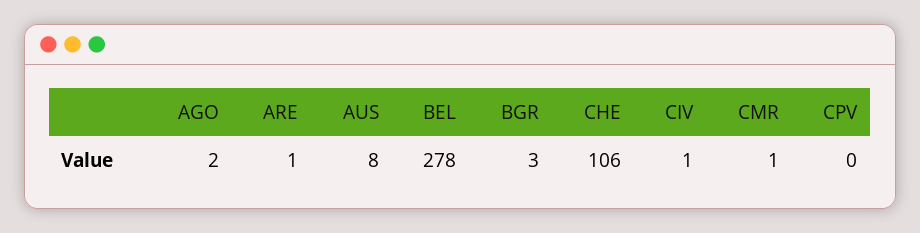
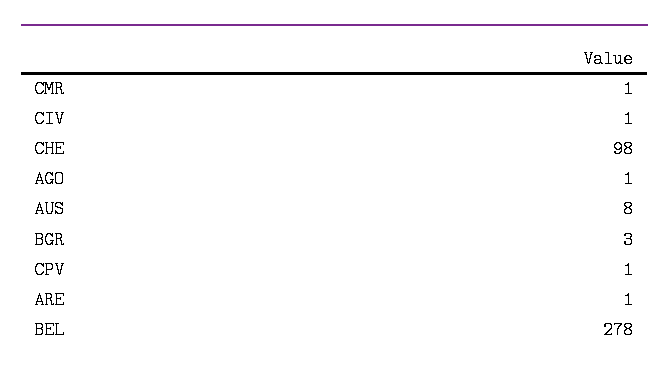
  {
-   "AGO": 2,
+   "AGO": 1,
    "ARE": 1,
    "AUS": 8,
    "BEL": 278,
    "BGR": 3,
-   "CHE": 106,
+   "CHE": 98,
    "CIV": 1,
    "CMR": 1,
-   "CPV": 0
+   "CPV": 1
  }

